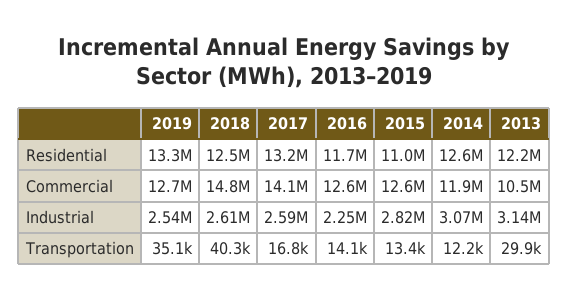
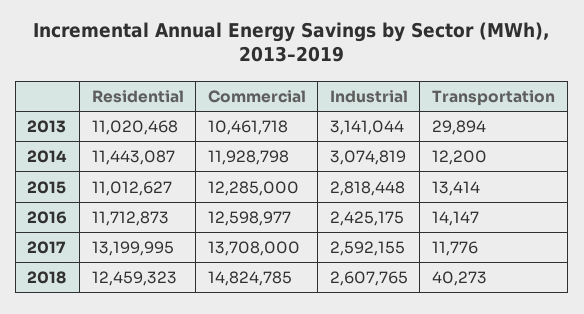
  {
-   "2019": {
-     "Residential": 13300000,
-     "Commercial": 12700000,
-     "Industrial": 2540000,
-     "Transportation": 35100
-   },
    "2018": {
      "Residential": 12459323,
      "Commercial": 14824785,
      "Industrial": 2607765,
      "Transportation": 40273
    },
    "2017": {
      "Residential": 13199995,
-     "Commercial": 14100000,
+     "Commercial": 13708000,
      "Industrial": 2592155,
-     "Transportation": 16800
+     "Transportation": 11776
    },
    "2016": {
      "Residential": 11712873,
      "Commercial": 12598977,
-     "Industrial": 2250000,
+     "Industrial": 2425175,
      "Transportation": 14147
    },
    "2015": {
      "Residential": 11012627,
-     "Commercial": 12600000,
+     "Commercial": 12285000,
      "Industrial": 2818448,
      "Transportation": 13414
    },
    "2014": {
-     "Residential": 12600000,
+     "Residential": 11443087,
      "Commercial": 11928798,
      "Industrial": 3074819,
      "Transportation": 12200
    },
    "2013": {
-     "Residential": 12200000,
+     "Residential": 11020468,
      "Commercial": 10461718,
      "Industrial": 3141044,
      "Transportation": 29894
    }
  }

